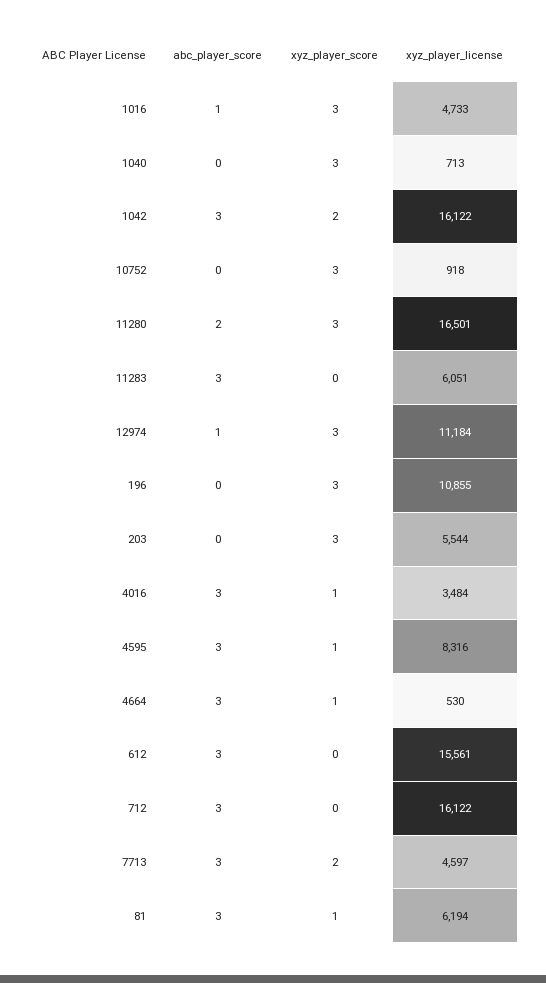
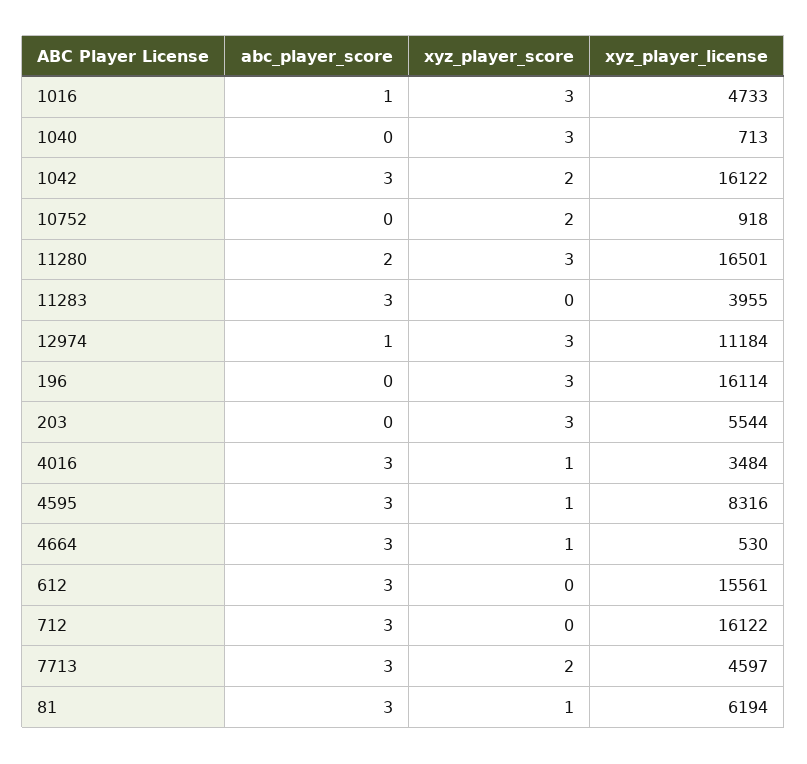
  {
    "abc_player_score": {
      "1016": 1,
      "1040": 0,
      "1042": 3,
      "10752": 0,
      "11280": 2,
      "11283": 3,
      "12974": 1,
      "196": 0,
      "203": 0,
      "4016": 3,
      "4595": 3,
      "4664": 3,
      "612": 3,
      "712": 3,
      "7713": 3,
      "81": 3
    },
    "xyz_player_score": {
      "1016": 3,
      "1040": 3,
      "1042": 2,
-     "10752": 3,
+     "10752": 2,
      "11280": 3,
      "11283": 0,
      "12974": 3,
      "196": 3,
      "203": 3,
      "4016": 1,
      "4595": 1,
      "4664": 1,
      "612": 0,
      "712": 0,
      "7713": 2,
      "81": 1
    },
    "xyz_player_license": {
      "1016": 4733,
      "1040": 713,
      "1042": 16122,
      "10752": 918,
      "11280": 16501,
-     "11283": 6051,
+     "11283": 3955,
      "12974": 11184,
-     "196": 10855,
+     "196": 16114,
      "203": 5544,
      "4016": 3484,
      "4595": 8316,
      "4664": 530,
      "612": 15561,
      "712": 16122,
      "7713": 4597,
      "81": 6194
    }
  }

